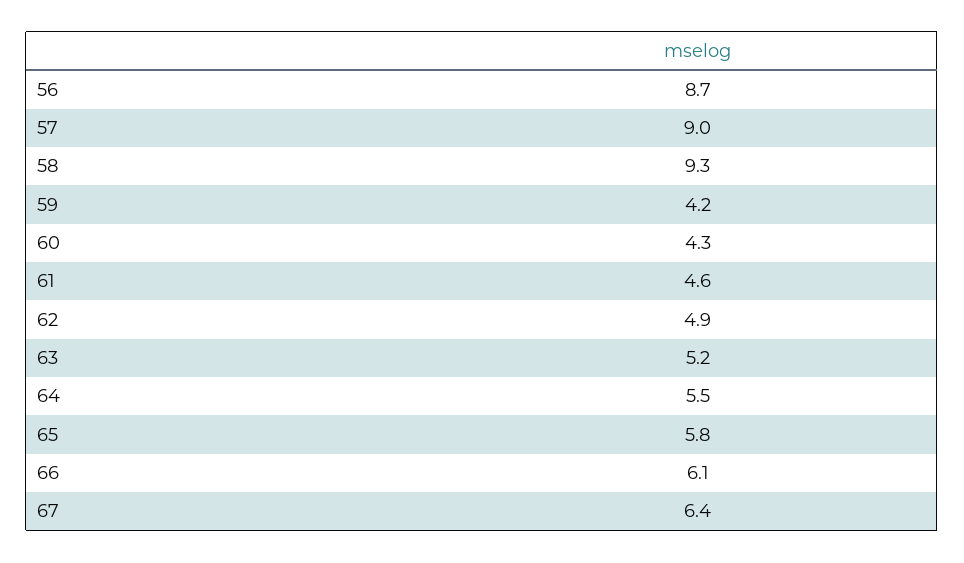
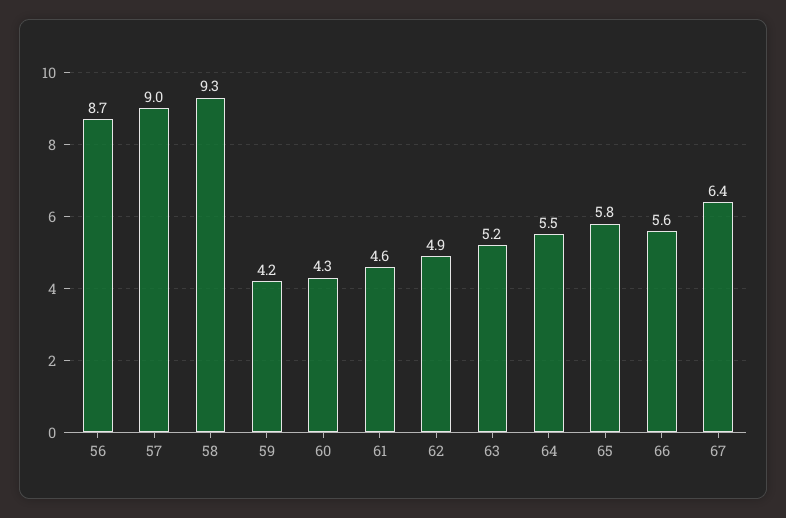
  {
    "56": 8.7,
    "57": 9,
    "58": 9.3,
    "59": 4.2,
    "60": 4.3,
    "61": 4.6,
    "62": 4.9,
    "63": 5.2,
    "64": 5.5,
    "65": 5.8,
-   "66": 6.1,
+   "66": 5.6,
    "67": 6.4
  }

